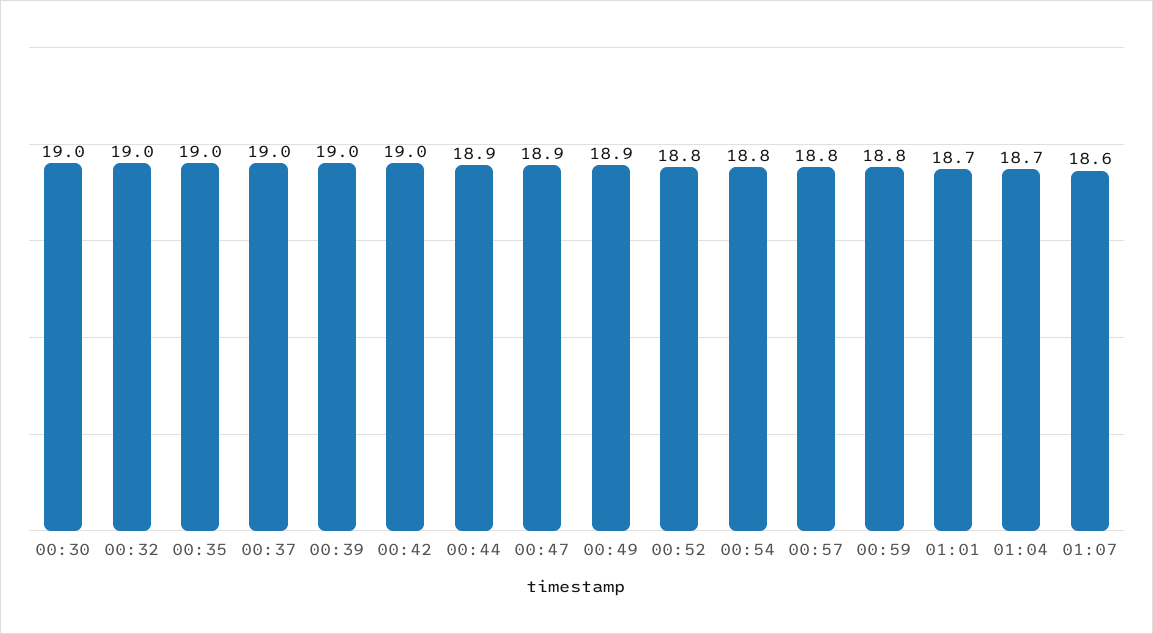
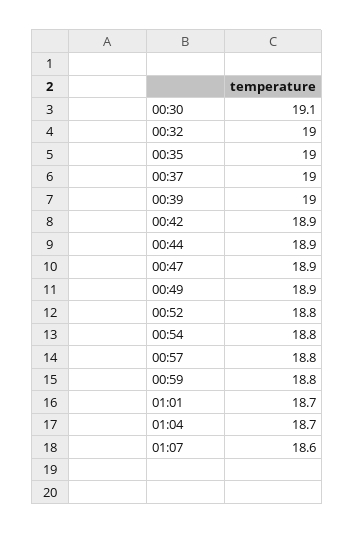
  {
-   "00:30": 19,
+   "00:30": 19.1,
    "00:32": 19,
    "00:35": 19,
    "00:37": 19,
    "00:39": 19,
-   "00:42": 19,
+   "00:42": 18.9,
    "00:44": 18.9,
    "00:47": 18.9,
    "00:49": 18.9,
    "00:52": 18.8,
    "00:54": 18.8,
    "00:57": 18.8,
    "00:59": 18.8,
    "01:01": 18.7,
    "01:04": 18.7,
    "01:07": 18.6
  }

